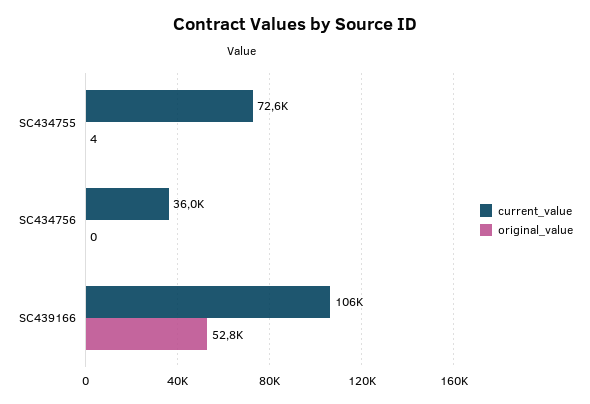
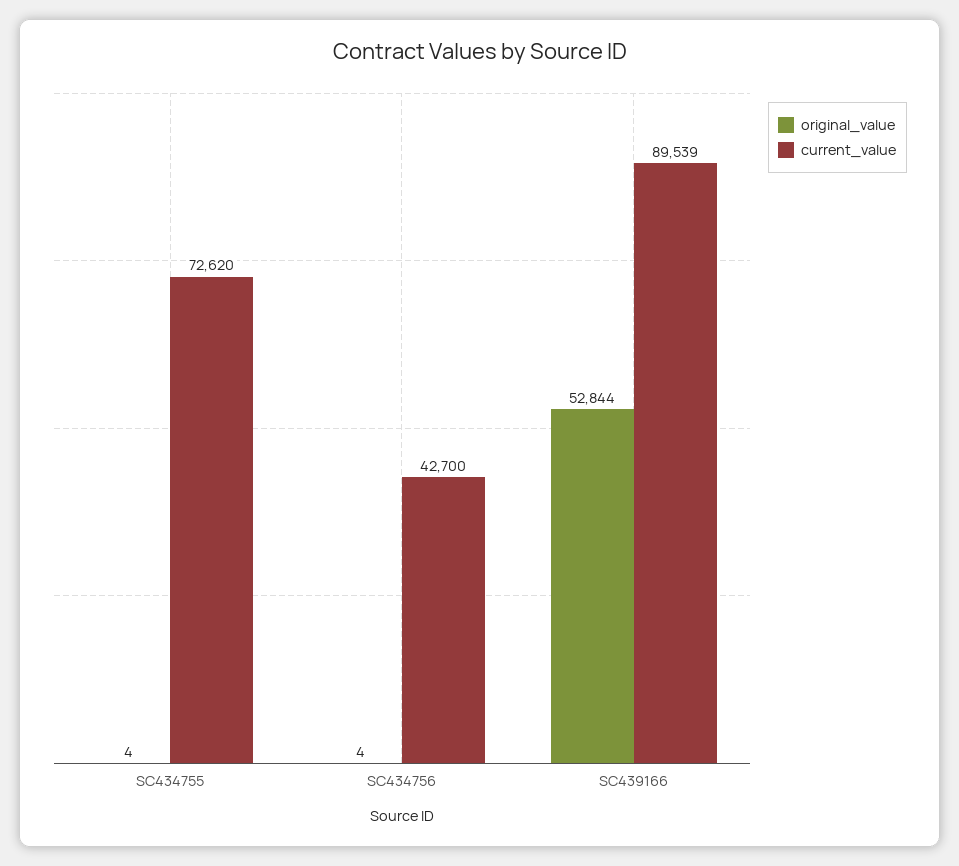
  {
    "current_value": {
      "SC434755": 72620,
-     "SC434756": 36000,
+     "SC434756": 42700,
-     "SC439166": 106000
+     "SC439166": 89539
    },
    "original_value": {
      "SC434755": 4,
-     "SC434756": 0,
+     "SC434756": 4,
      "SC439166": 52844
    }
  }

